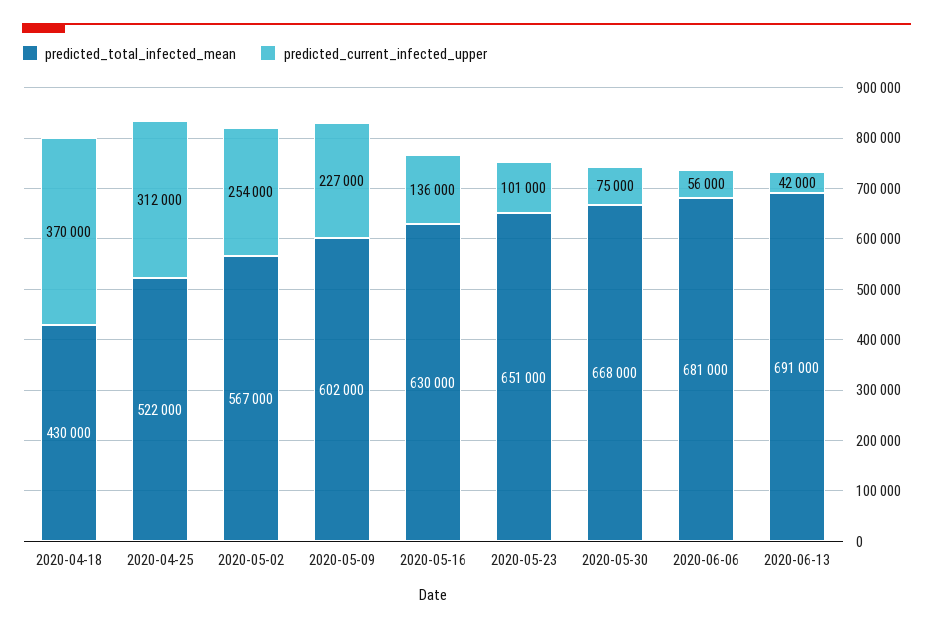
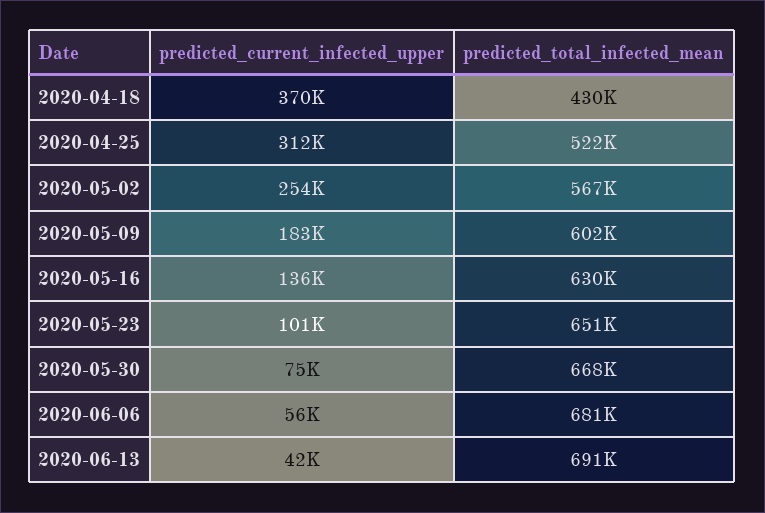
  {
    "predicted_total_infected_mean": {
      "2020-04-18": 430000,
      "2020-04-25": 522000,
      "2020-05-02": 567000,
      "2020-05-09": 602000,
      "2020-05-16": 630000,
      "2020-05-23": 651000,
      "2020-05-30": 668000,
      "2020-06-06": 681000,
      "2020-06-13": 691000
    },
    "predicted_current_infected_upper": {
      "2020-04-18": 370000,
      "2020-04-25": 312000,
      "2020-05-02": 254000,
-     "2020-05-09": 227000,
+     "2020-05-09": 183000,
      "2020-05-16": 136000,
      "2020-05-23": 101000,
      "2020-05-30": 75000,
      "2020-06-06": 56000,
      "2020-06-13": 42000
    }
  }

